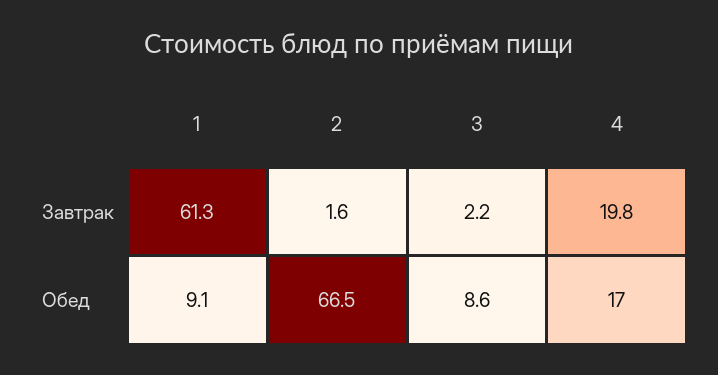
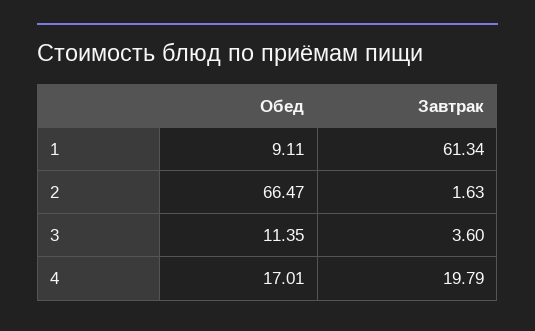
  {
    "1": {
      "Завтрак": 61.34,
      "Обед": 9.11
    },
    "2": {
      "Завтрак": 1.63,
      "Обед": 66.47
    },
    "3": {
-     "Завтрак": 2.2,
+     "Завтрак": 3.6,
-     "Обед": 8.6
+     "Обед": 11.35
    },
    "4": {
      "Завтрак": 19.79,
      "Обед": 17.01
    }
  }

